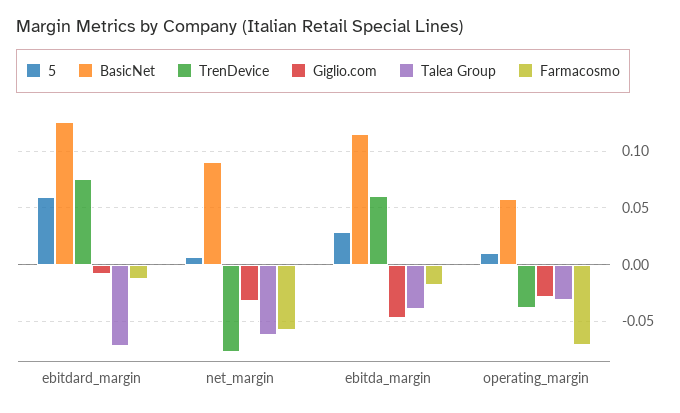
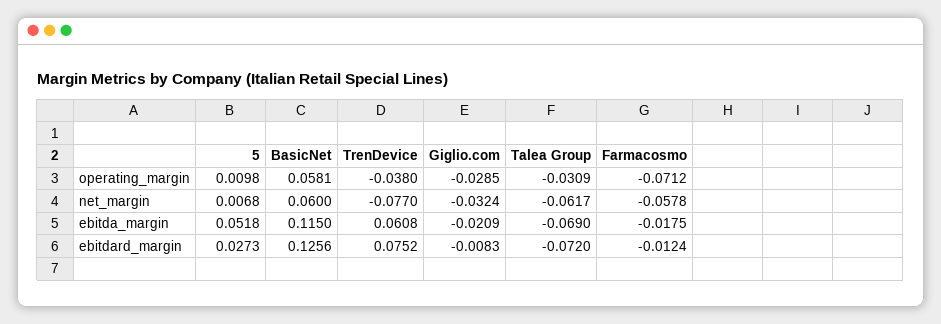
  {
    "5": {
-     "ebitdard_margin": 0.06,
+     "ebitdard_margin": 0.0273,
      "net_margin": 0.0068,
-     "ebitda_margin": 0.03,
+     "ebitda_margin": 0.0518,
      "operating_margin": 0.0098
    },
    "BasicNet": {
      "ebitdard_margin": 0.1256,
-     "net_margin": 0.09,
+     "net_margin": 0.06,
      "ebitda_margin": 0.115,
      "operating_margin": 0.0581
    },
    "TrenDevice": {
      "ebitdard_margin": 0.0752,
      "net_margin": -0.077,
      "ebitda_margin": 0.0608,
      "operating_margin": -0.038
    },
    "Giglio.com": {
      "ebitdard_margin": -0.0083,
      "net_margin": -0.0324,
-     "ebitda_margin": -0.05,
+     "ebitda_margin": -0.0209,
      "operating_margin": -0.0285
    },
    "Talea Group": {
      "ebitdard_margin": -0.072,
      "net_margin": -0.0617,
-     "ebitda_margin": -0.04,
+     "ebitda_margin": -0.069,
      "operating_margin": -0.0309
    },
    "Farmacosmo": {
      "ebitdard_margin": -0.0124,
      "net_margin": -0.0578,
      "ebitda_margin": -0.0175,
      "operating_margin": -0.0712
    }
  }

